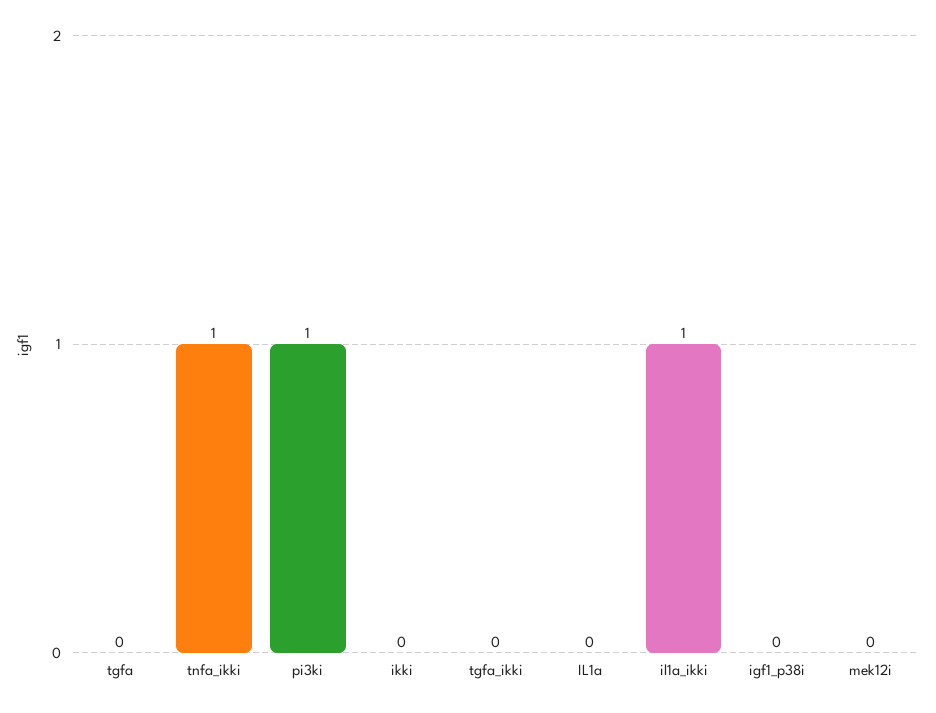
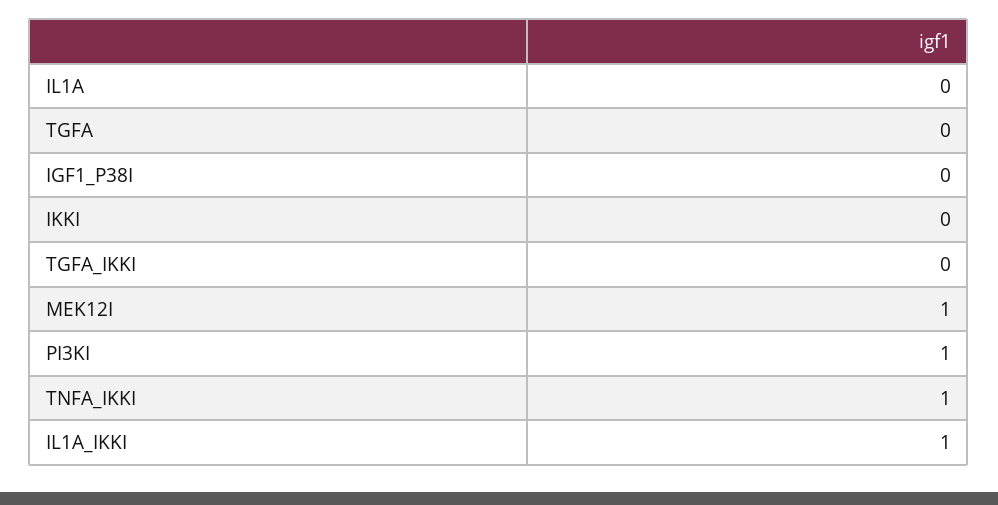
  {
    "tgfa": 0,
    "tnfa_ikki": 1,
    "pi3ki": 1,
    "ikki": 0,
    "tgfa_ikki": 0,
    "IL1a": 0,
    "il1a_ikki": 1,
    "igf1_p38i": 0,
-   "mek12i": 0
+   "mek12i": 1
  }

